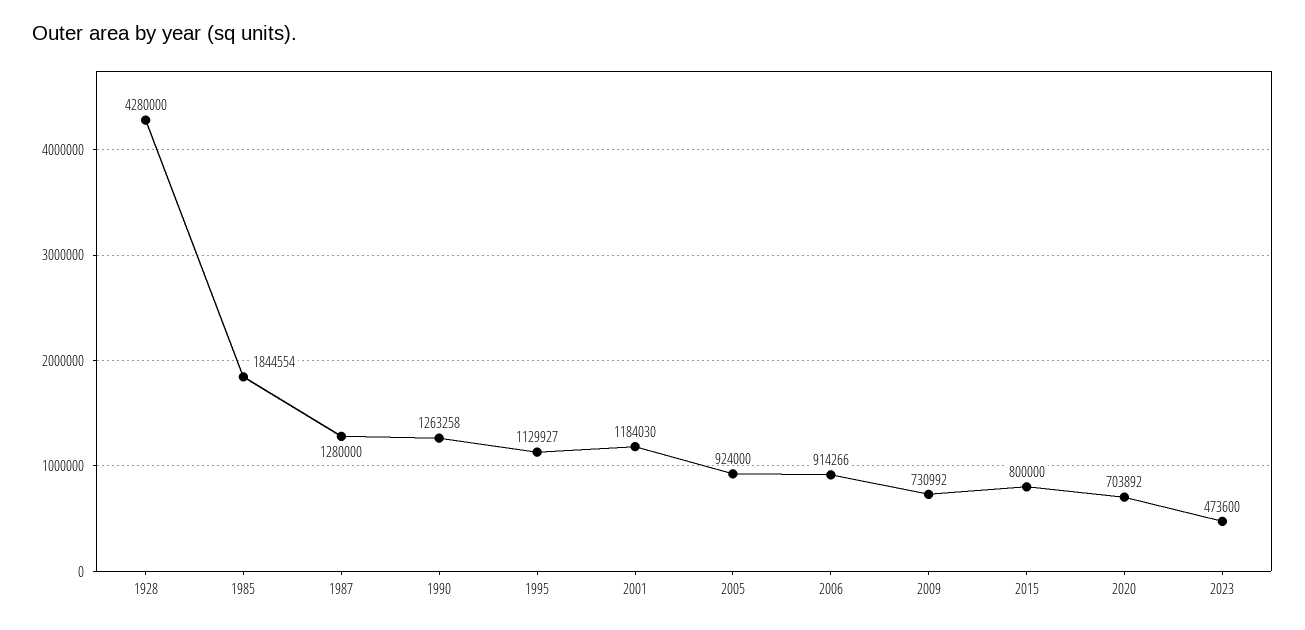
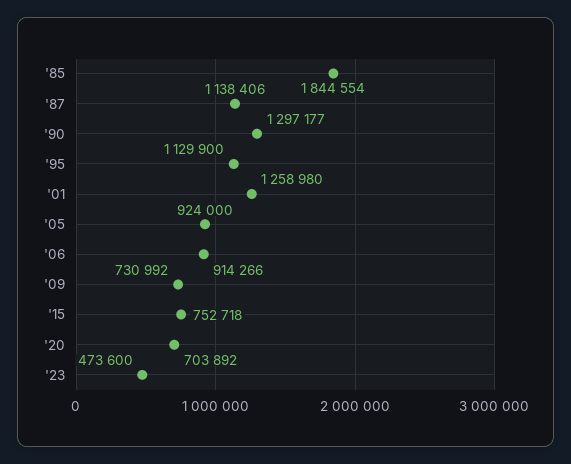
  {
-   "1928": 4280000,
    "1985": 1844554,
-   "1987": 1280000,
+   "1987": 1138406,
-   "1990": 1263258,
+   "1990": 1297177,
-   "1995": 1129927,
+   "1995": 1129900,
-   "2001": 1184030,
+   "2001": 1258980,
    "2005": 924000,
    "2006": 914266,
    "2009": 730992,
-   "2015": 800000,
+   "2015": 752718,
    "2020": 703892,
    "2023": 473600
  }

